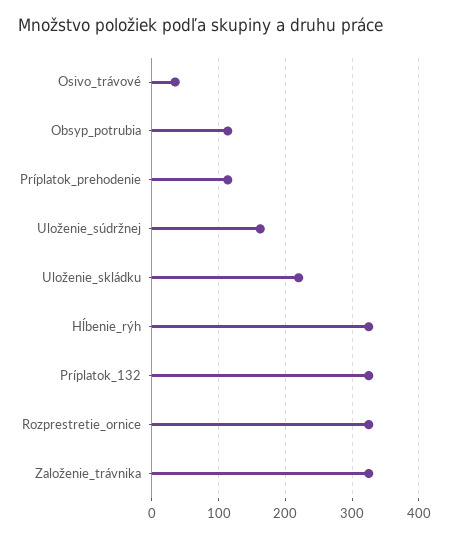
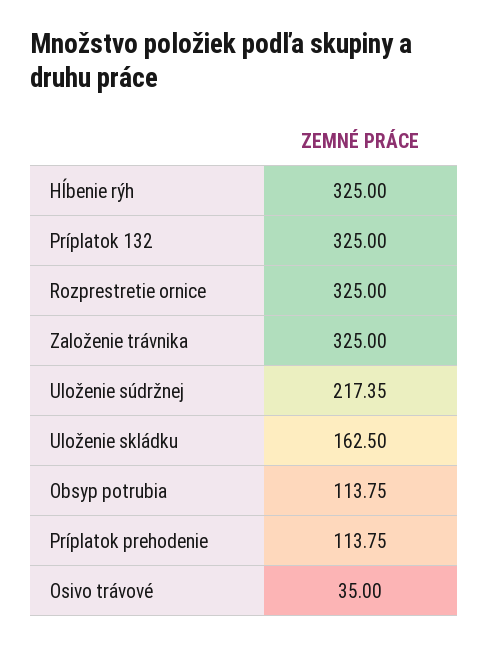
  {
    "Osivo_trávové": 35,
    "Obsyp_potrubia": 113.75,
    "Príplatok_prehodenie": 113.75,
-   "Uloženie_súdržnej": 160,
+   "Uloženie_súdržnej": 217.35,
-   "Uloženie_skládku": 220,
+   "Uloženie_skládku": 162.5,
    "Hĺbenie_rýh": 325,
    "Príplatok_132": 325,
    "Rozprestretie_ornice": 325,
    "Založenie_trávnika": 325
  }

